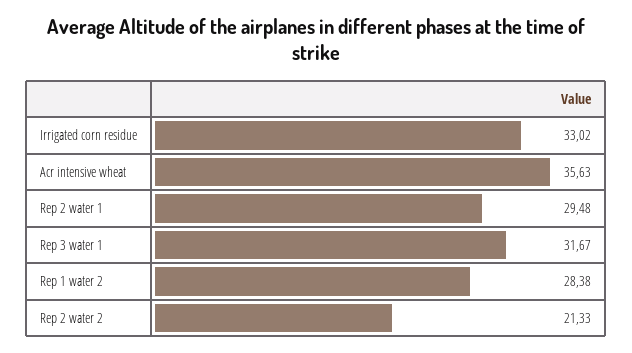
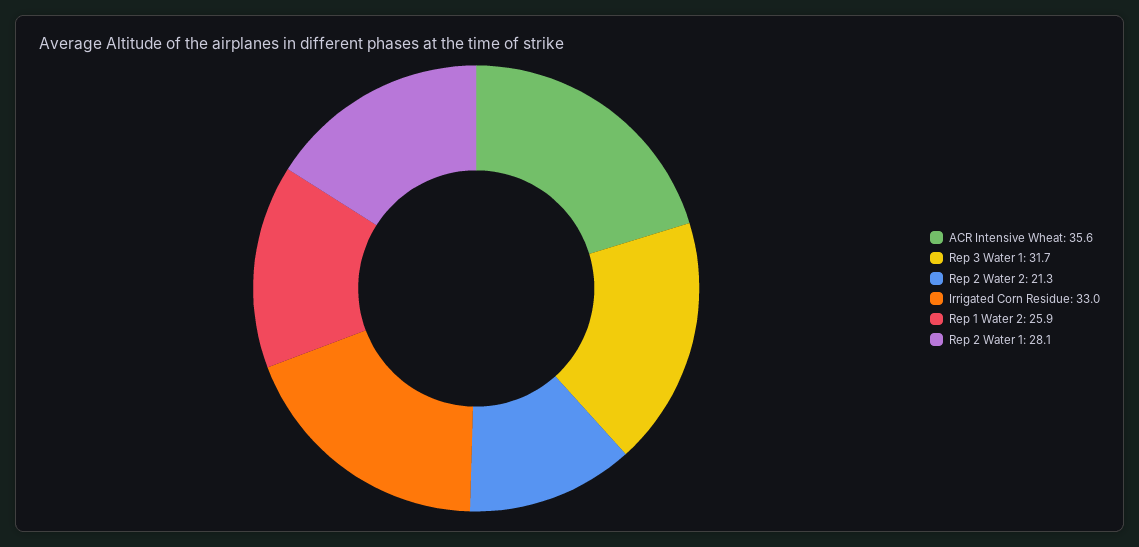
  {
    "Irrigated corn residue": 33.02,
    "Acr intensive wheat": 35.63,
-   "Rep 2 water 1": 29.48,
+   "Rep 2 water 1": 28.1,
    "Rep 3 water 1": 31.67,
-   "Rep 1 water 2": 28.38,
+   "Rep 1 water 2": 25.9,
    "Rep 2 water 2": 21.33
  }

